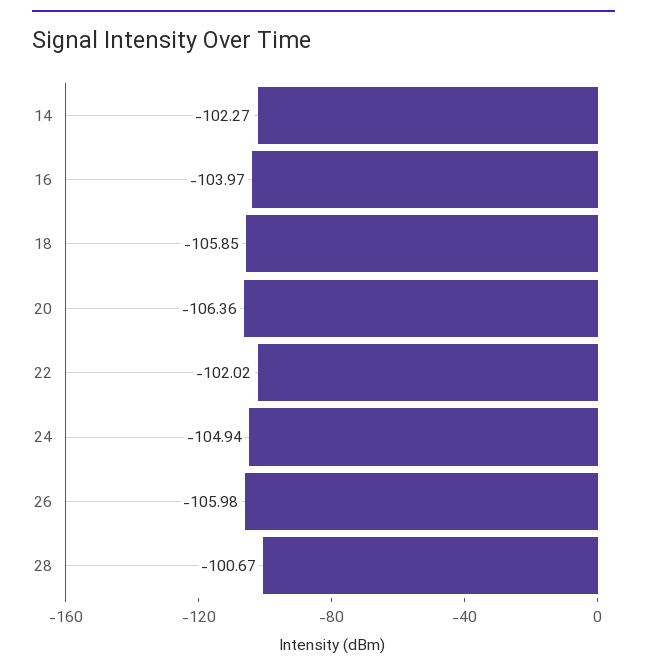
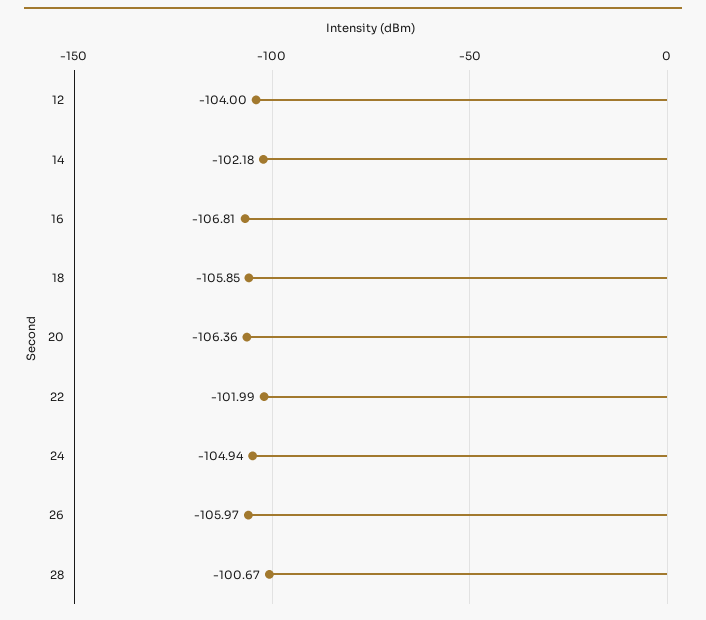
  {
-   "14": -102.27,
+   "14": -102.18,
-   "16": -103.97,
+   "16": -106.81,
    "18": -105.85,
    "20": -106.36,
-   "22": -102.02,
+   "22": -101.99,
    "24": -104.94,
-   "26": -105.98,
+   "26": -105.97,
-   "28": -100.67
+   "28": -100.67,
+   "12": -104
  }

